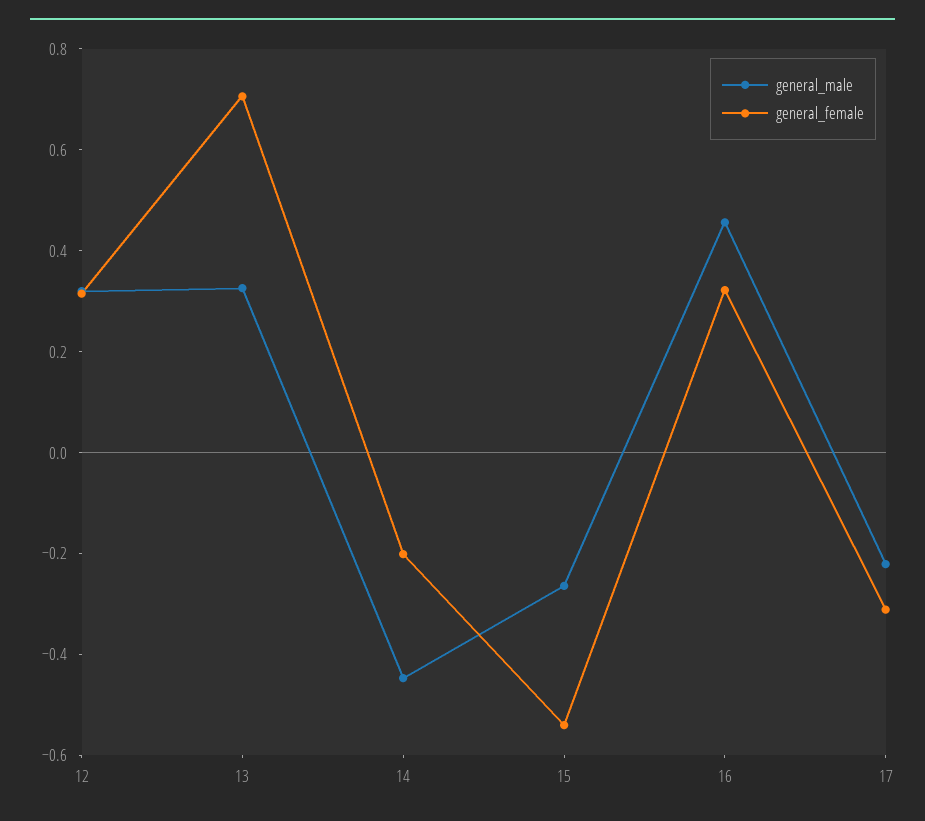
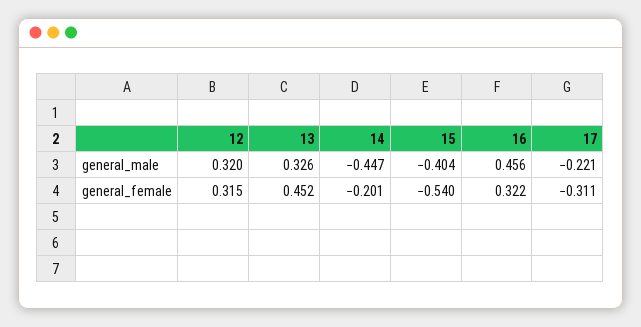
  {
    "general_male": {
      "12": 0.32,
      "13": 0.326,
      "14": -0.447,
-     "15": -0.25,
+     "15": -0.404,
      "16": 0.456,
      "17": -0.221
    },
    "general_female": {
      "12": 0.315,
-     "13": 0.7,
+     "13": 0.452,
      "14": -0.201,
      "15": -0.54,
      "16": 0.322,
      "17": -0.311
    }
  }

